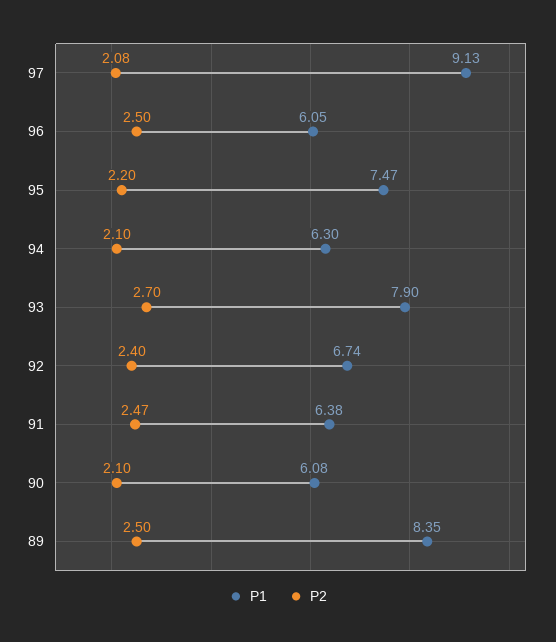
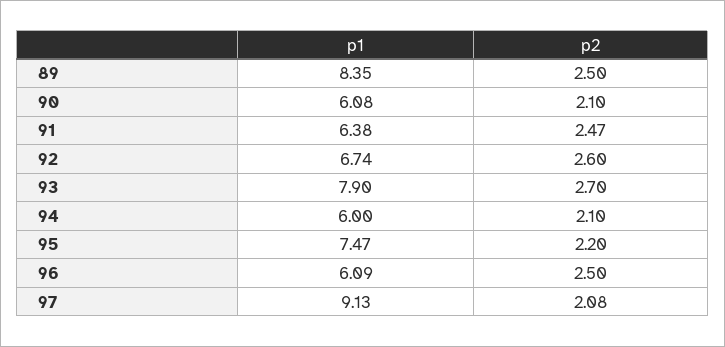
  {
    "P1": {
      "97": 9.13,
-     "96": 6.05,
+     "96": 6.09,
      "95": 7.47,
-     "94": 6.3,
+     "94": 6,
      "93": 7.9,
      "92": 6.74,
      "91": 6.38,
      "90": 6.08,
      "89": 8.35
    },
    "P2": {
      "97": 2.08,
      "96": 2.5,
      "95": 2.2,
      "94": 2.1,
      "93": 2.7,
-     "92": 2.4,
+     "92": 2.6,
      "91": 2.47,
      "90": 2.1,
      "89": 2.5
    }
  }

